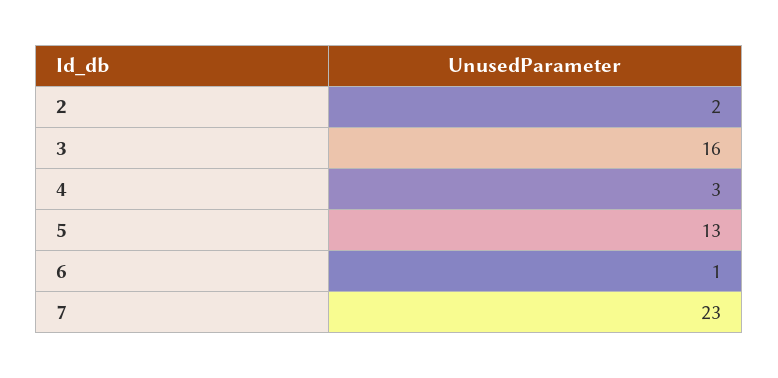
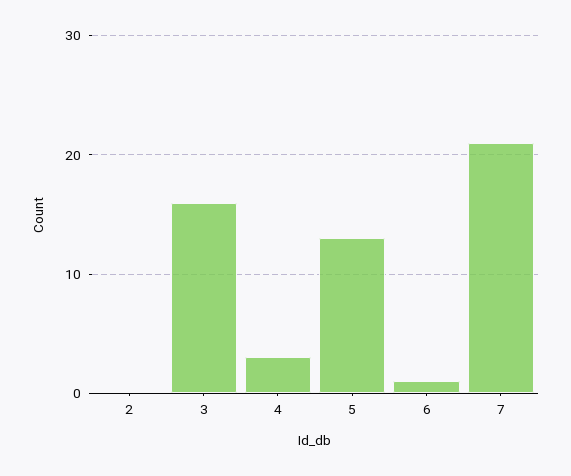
  {
-   "2": 2,
+   "2": 0,
    "3": 16,
    "4": 3,
    "5": 13,
    "6": 1,
-   "7": 23
+   "7": 21
  }

